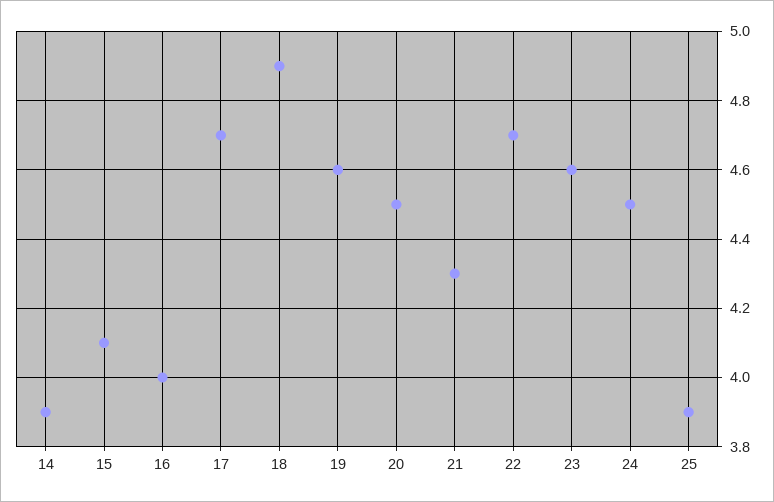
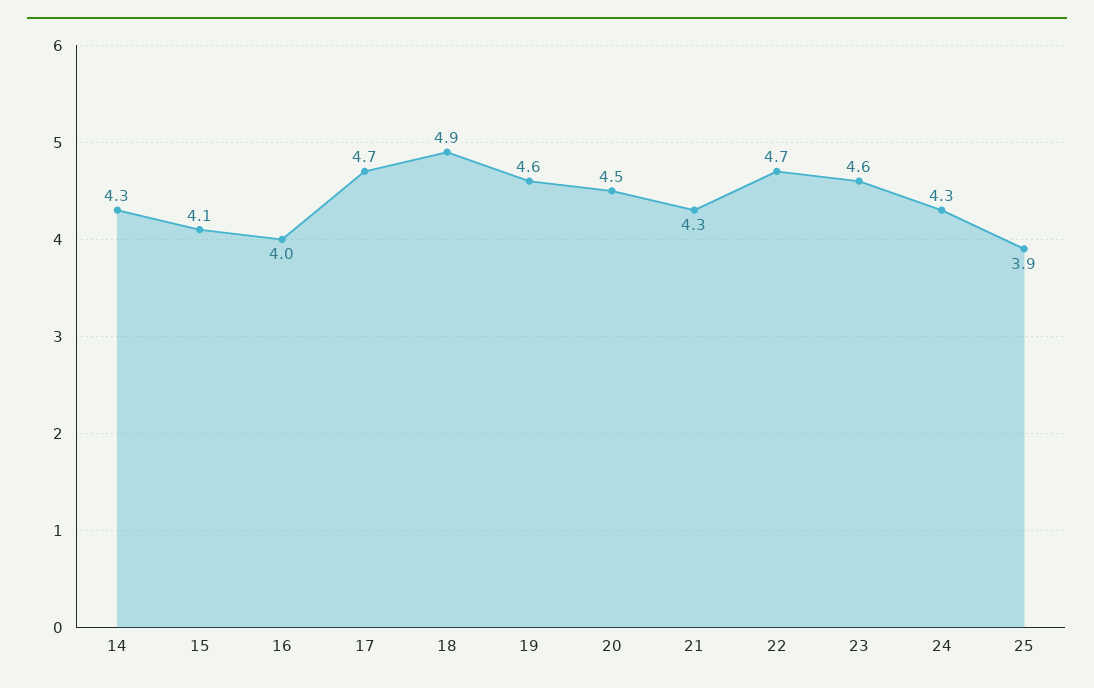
  {
-   "14": 3.9,
+   "14": 4.3,
    "15": 4.1,
    "16": 4,
    "17": 4.7,
    "18": 4.9,
    "19": 4.6,
    "20": 4.5,
    "21": 4.3,
    "22": 4.7,
    "23": 4.6,
-   "24": 4.5,
+   "24": 4.3,
    "25": 3.9
  }

